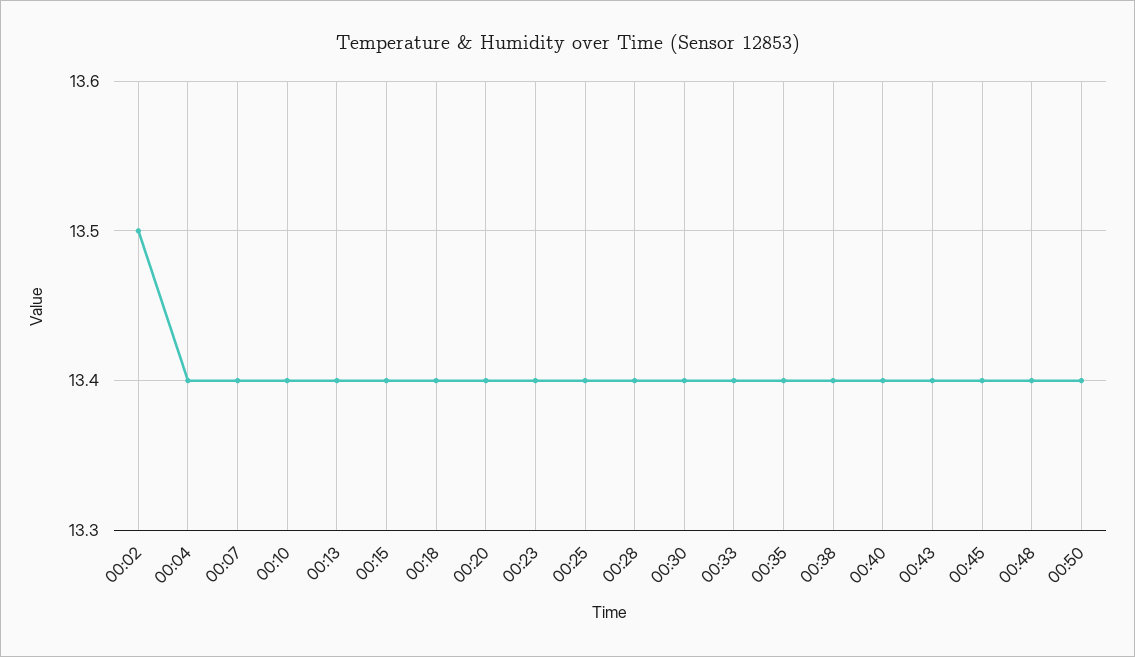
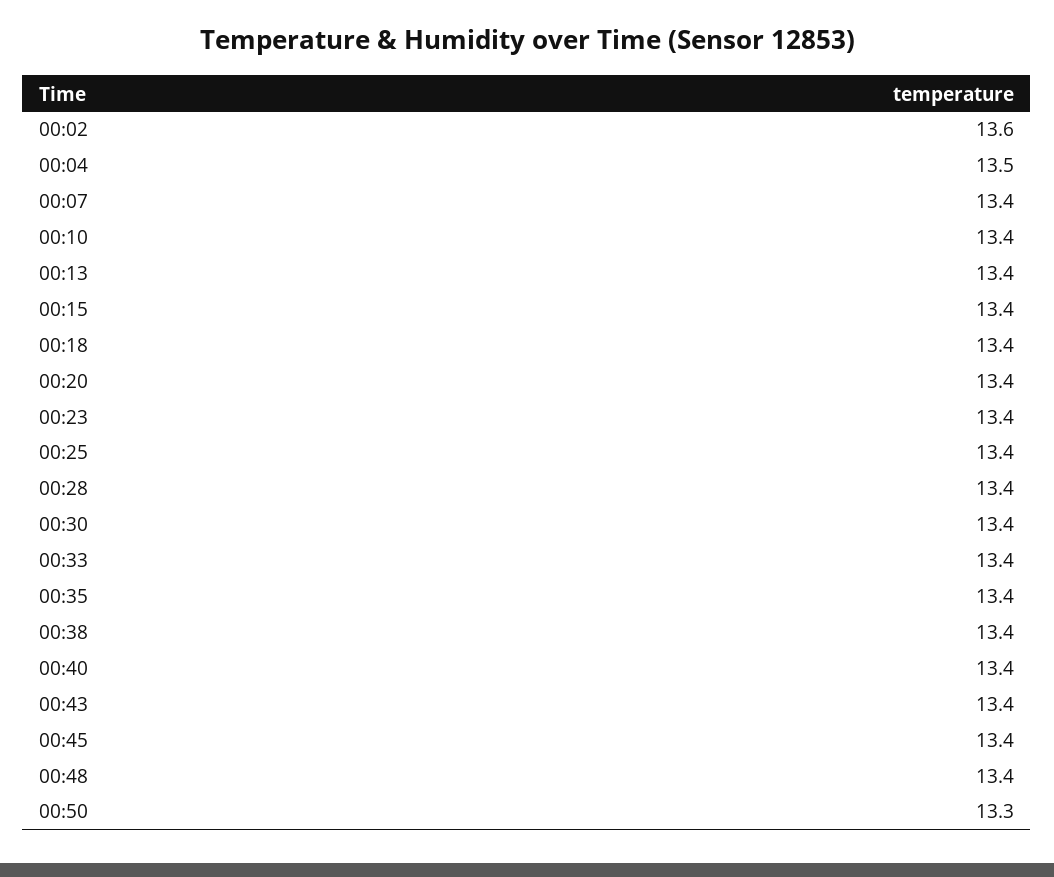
  {
-   "00:02": 13.5,
+   "00:02": 13.6,
-   "00:04": 13.4,
+   "00:04": 13.5,
    "00:07": 13.4,
    "00:10": 13.4,
    "00:13": 13.4,
    "00:15": 13.4,
    "00:18": 13.4,
    "00:20": 13.4,
    "00:23": 13.4,
    "00:25": 13.4,
    "00:28": 13.4,
    "00:30": 13.4,
    "00:33": 13.4,
    "00:35": 13.4,
    "00:38": 13.4,
    "00:40": 13.4,
    "00:43": 13.4,
    "00:45": 13.4,
    "00:48": 13.4,
-   "00:50": 13.4
+   "00:50": 13.3
  }

